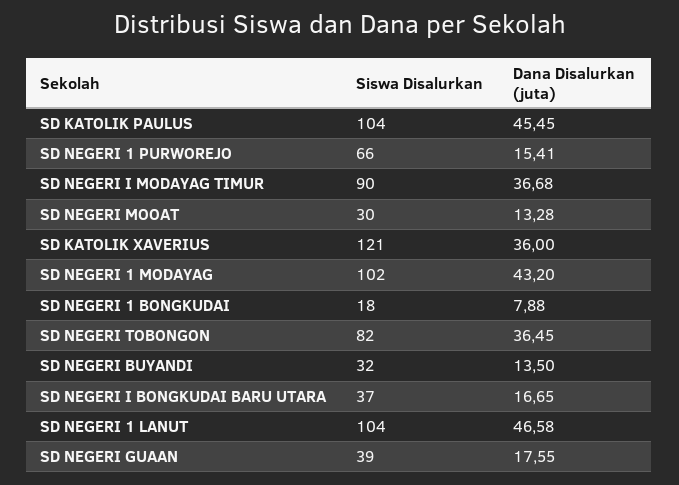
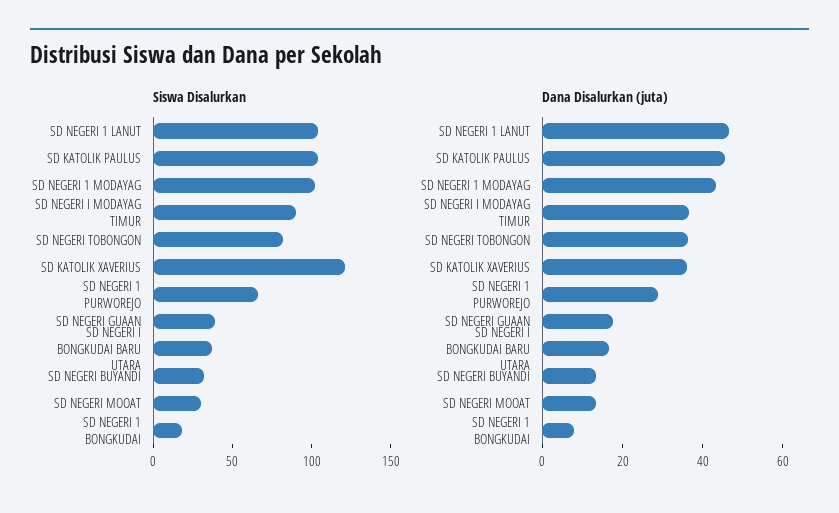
  {
    "Siswa Disalurkan": {
      "SD KATOLIK PAULUS": 104,
      "SD NEGERI 1 PURWOREJO": 66,
      "SD NEGERI I MODAYAG TIMUR": 90,
      "SD NEGERI MOOAT": 30,
      "SD KATOLIK XAVERIUS": 121,
      "SD NEGERI 1 MODAYAG": 102,
      "SD NEGERI 1 BONGKUDAI": 18,
      "SD NEGERI TOBONGON": 82,
      "SD NEGERI BUYANDI": 32,
      "SD NEGERI I BONGKUDAI BARU UTARA": 37,
      "SD NEGERI 1 LANUT": 104,
      "SD NEGERI GUAAN": 39
    },
    "Dana Disalurkan (juta)": {
      "SD KATOLIK PAULUS": 45.45,
-     "SD NEGERI 1 PURWOREJO": 15.41,
+     "SD NEGERI 1 PURWOREJO": 30,
      "SD NEGERI I MODAYAG TIMUR": 36.68,
      "SD NEGERI MOOAT": 13.28,
      "SD KATOLIK XAVERIUS": 36,
      "SD NEGERI 1 MODAYAG": 43.2,
      "SD NEGERI 1 BONGKUDAI": 7.88,
      "SD NEGERI TOBONGON": 36.45,
      "SD NEGERI BUYANDI": 13.5,
      "SD NEGERI I BONGKUDAI BARU UTARA": 16.65,
      "SD NEGERI 1 LANUT": 46.58,
      "SD NEGERI GUAAN": 17.55
    }
  }

